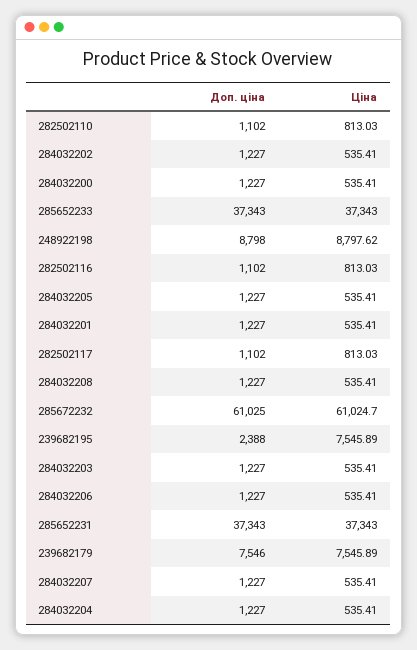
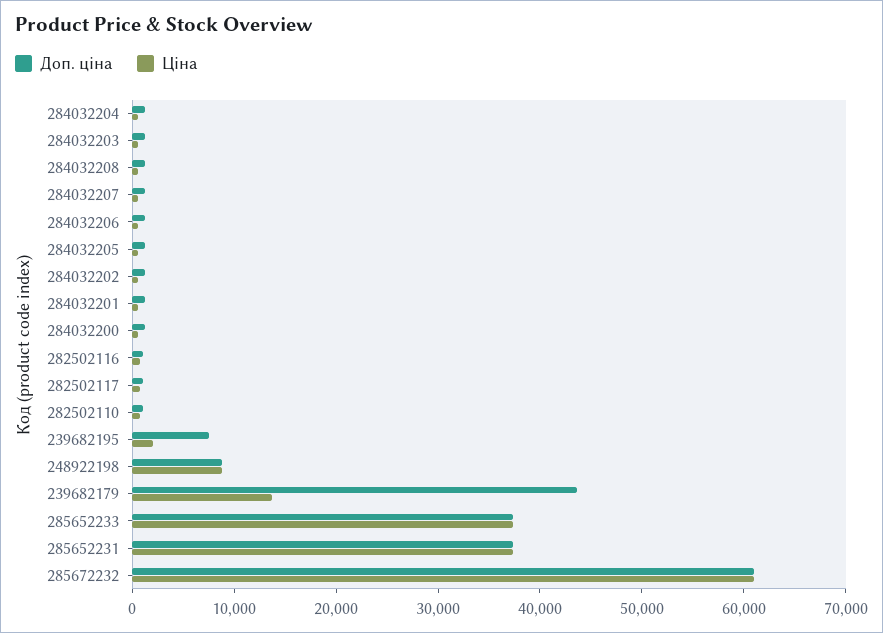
  {
    "Доп. ціна": {
      "282502110": 1102,
      "284032202": 1227,
      "284032200": 1227,
      "285652233": 37343,
      "248922198": 8798,
      "282502116": 1102,
      "284032205": 1227,
      "284032201": 1227,
      "282502117": 1102,
      "284032208": 1227,
      "285672232": 61025,
-     "239682195": 2388,
+     "239682195": 8000,
      "284032203": 1227,
      "284032206": 1227,
      "285652231": 37343,
-     "239682179": 7546,
+     "239682179": 44000,
      "284032207": 1227,
      "284032204": 1227
    },
    "Ціна": {
      "282502110": 813.03,
      "284032202": 535.41,
      "284032200": 535.41,
      "285652233": 37343,
      "248922198": 8797.62,
      "282502116": 813.03,
      "284032205": 535.41,
      "284032201": 535.41,
      "282502117": 813.03,
      "284032208": 535.41,
      "285672232": 61024.7,
-     "239682195": 7545.89,
+     "239682195": 2000,
      "284032203": 535.41,
      "284032206": 535.41,
      "285652231": 37343,
-     "239682179": 7545.89,
+     "239682179": 14000,
      "284032207": 535.41,
      "284032204": 535.41
    }
  }

